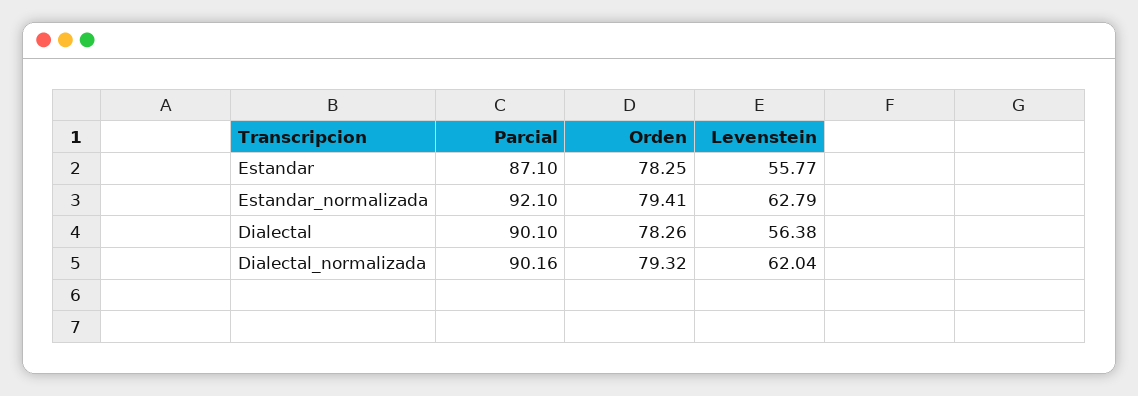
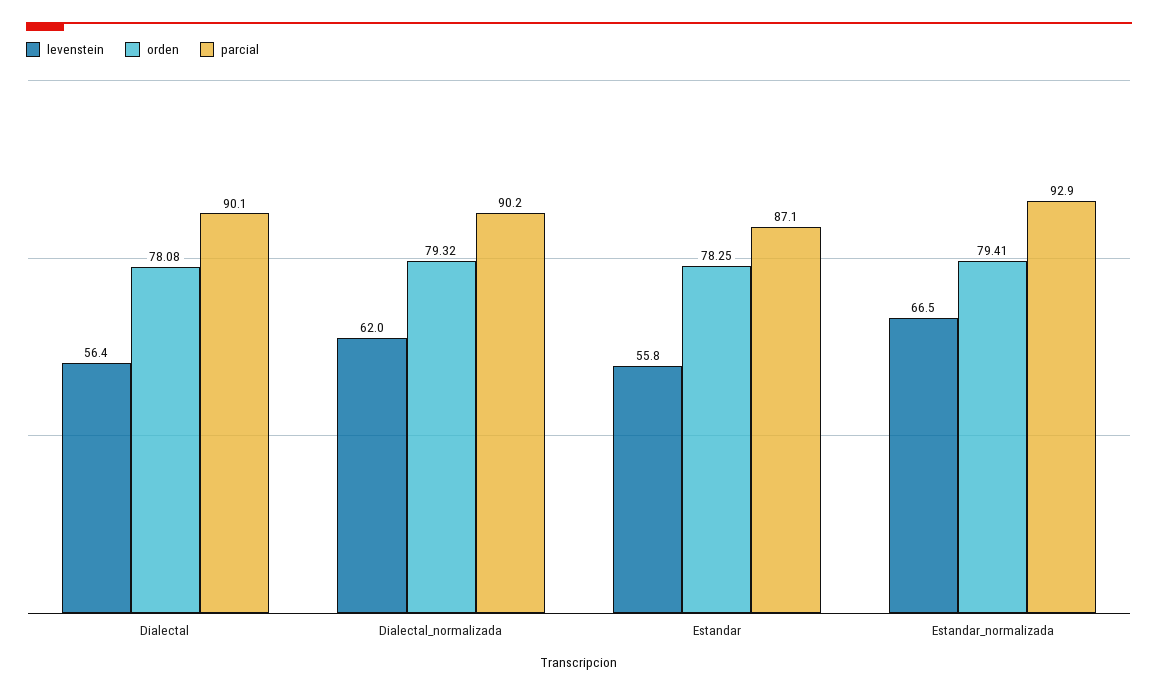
  {
    "Parcial": {
      "Estandar": 87.1,
-     "Estandar_normalizada": 92.1,
+     "Estandar_normalizada": 92.9,
      "Dialectal": 90.1,
      "Dialectal_normalizada": 90.16
    },
    "Orden": {
      "Estandar": 78.25,
      "Estandar_normalizada": 79.41,
-     "Dialectal": 78.26,
+     "Dialectal": 78.08,
      "Dialectal_normalizada": 79.32
    },
    "Levenstein": {
      "Estandar": 55.77,
-     "Estandar_normalizada": 62.79,
+     "Estandar_normalizada": 66.5,
      "Dialectal": 56.38,
      "Dialectal_normalizada": 62.04
    }
  }

